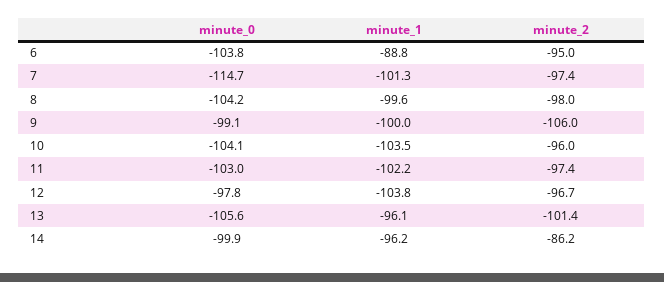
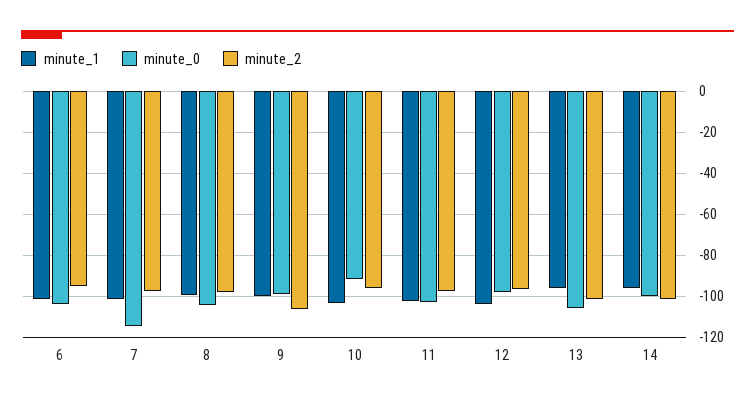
  {
    "minute_0": {
      "6": -103.8,
      "7": -114.7,
      "8": -104.2,
      "9": -99.1,
-     "10": -104.1,
+     "10": -90,
      "11": -103,
      "12": -97.8,
      "13": -105.6,
      "14": -99.9
    },
    "minute_1": {
-     "6": -88.8,
+     "6": -100,
      "7": -101.3,
      "8": -99.6,
      "9": -100,
      "10": -103.5,
      "11": -102.2,
      "12": -103.8,
      "13": -96.1,
      "14": -96.2
    },
    "minute_2": {
      "6": -95,
      "7": -97.4,
      "8": -98,
      "9": -106,
      "10": -96,
      "11": -97.4,
      "12": -96.7,
      "13": -101.4,
-     "14": -86.2
+     "14": -100
    }
  }

